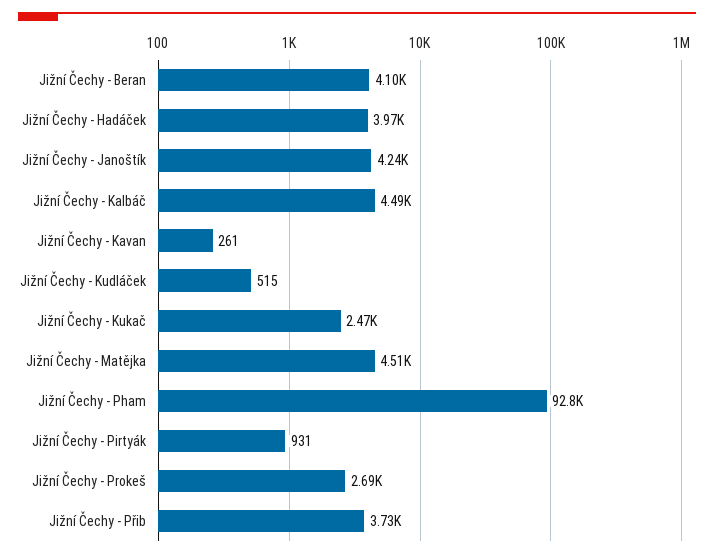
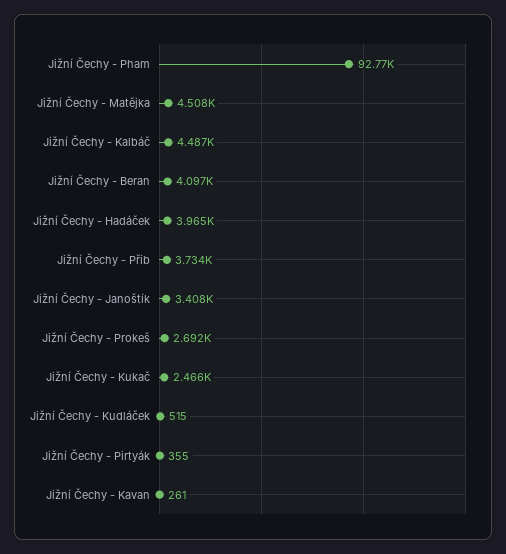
  {
    "Jižní Čechy - Beran": 4097,
    "Jižní Čechy - Hadáček": 3965,
-   "Jižní Čechy - Janoštík": 4240,
+   "Jižní Čechy - Janoštík": 3408,
    "Jižní Čechy - Kalbáč": 4487,
    "Jižní Čechy - Kavan": 261,
    "Jižní Čechy - Kudláček": 515,
    "Jižní Čechy - Kukač": 2466,
    "Jižní Čechy - Matějka": 4508,
    "Jižní Čechy - Pham": 92770,
-   "Jižní Čechy - Pirtyák": 931,
+   "Jižní Čechy - Pirtyák": 355,
    "Jižní Čechy - Prokeš": 2692,
    "Jižní Čechy - Přib": 3734
  }

